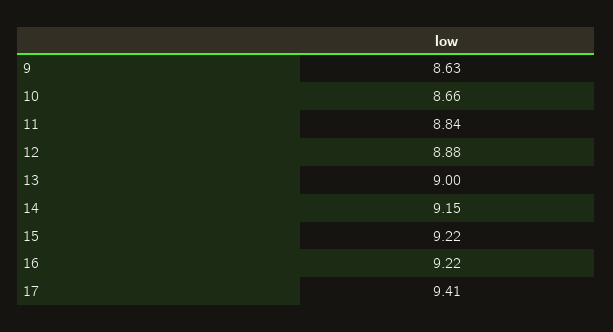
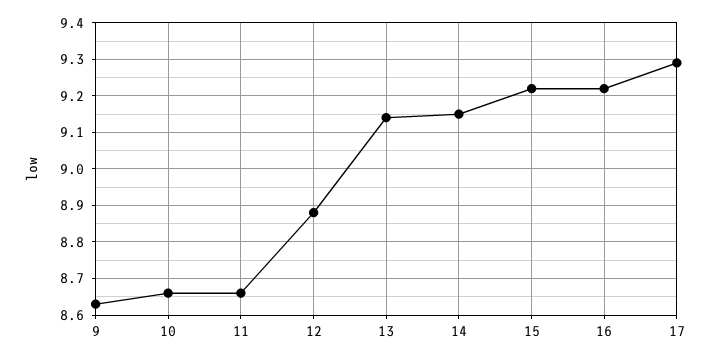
  {
    "9": 8.63,
    "10": 8.66,
-   "11": 8.84,
+   "11": 8.65,
    "12": 8.88,
-   "13": 9,
+   "13": 9.15,
    "14": 9.15,
    "15": 9.22,
    "16": 9.22,
-   "17": 9.41
+   "17": 9.3
  }

